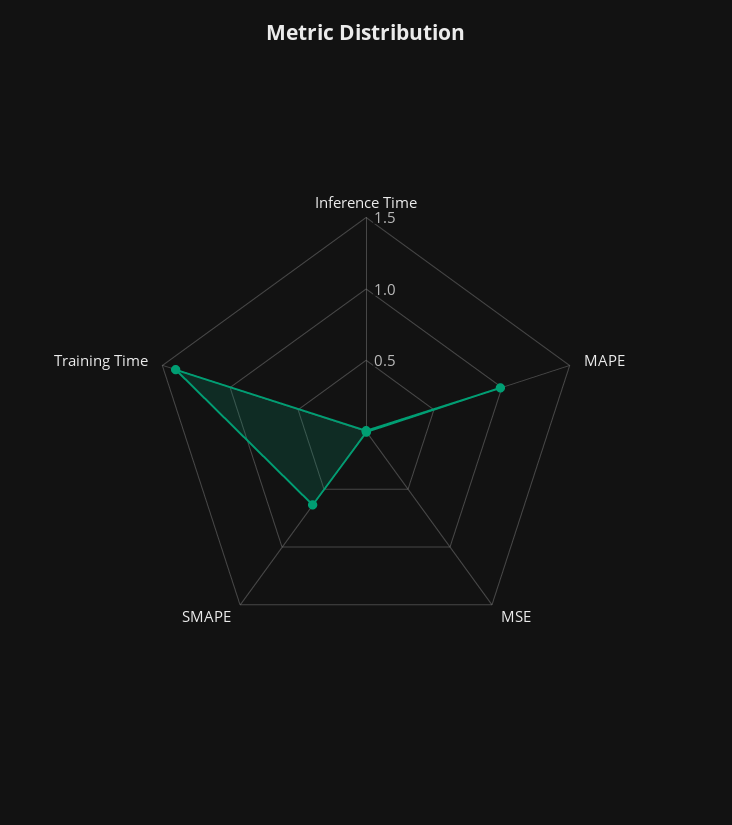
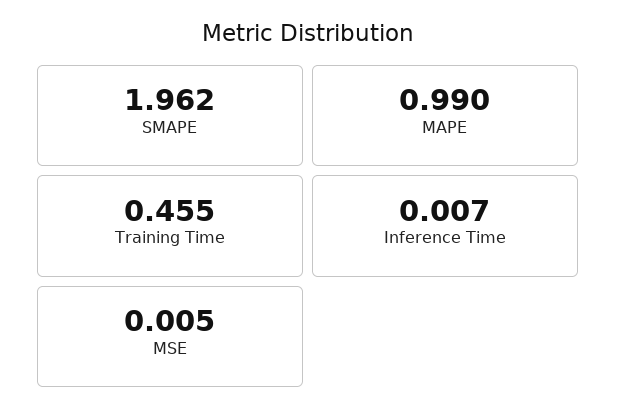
  {
    "Inference Time": 0.007,
    "MAPE": 0.99,
    "MSE": 0.005,
-   "SMAPE": 0.6,
+   "SMAPE": 1.962,
-   "Training Time": 1.4
+   "Training Time": 0.455
  }

